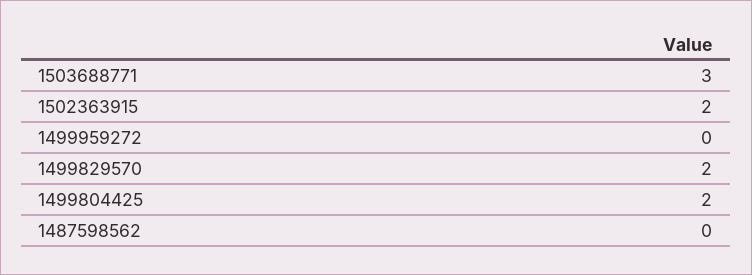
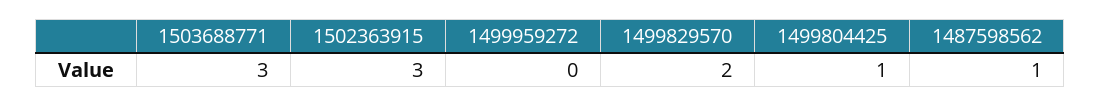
  {
    "1503688771": 3,
-   "1502363915": 2,
+   "1502363915": 3,
    "1499959272": 0,
    "1499829570": 2,
-   "1499804425": 2,
+   "1499804425": 1,
-   "1487598562": 0
+   "1487598562": 1
  }

